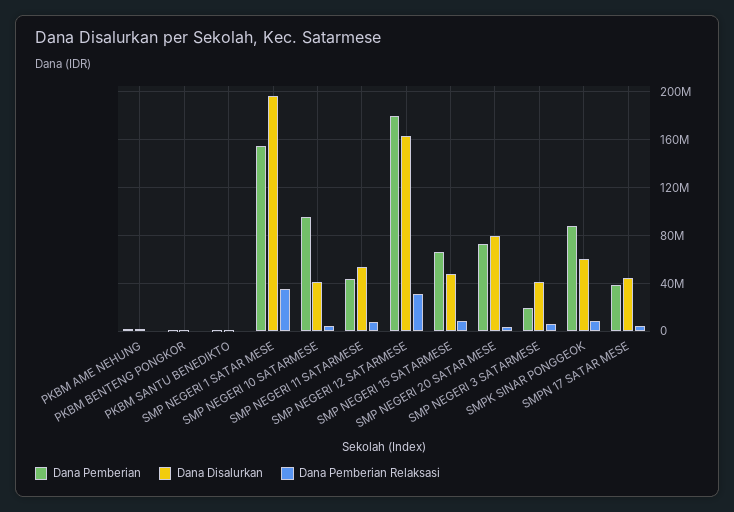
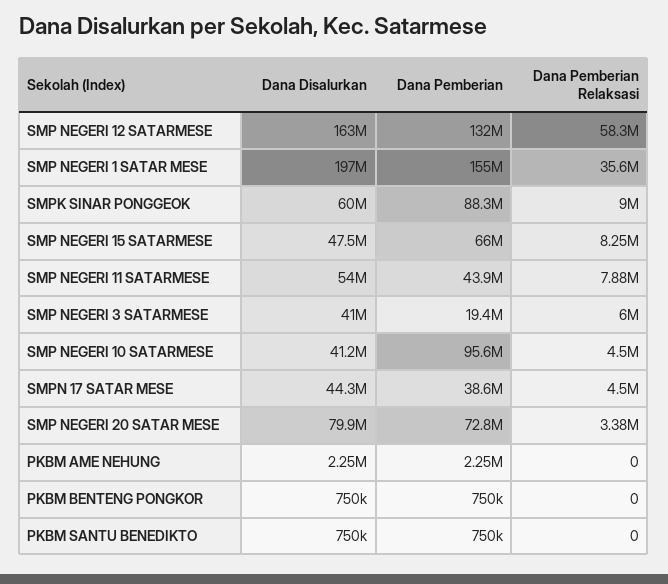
  {
    "Dana Pemberian": {
      "PKBM AME NEHUNG": 2250000,
      "PKBM BENTENG PONGKOR": 750000,
      "PKBM SANTU BENEDIKTO": 750000,
      "SMP NEGERI 1 SATAR MESE": 155000000,
      "SMP NEGERI 10 SATARMESE": 95600000,
      "SMP NEGERI 11 SATARMESE": 43900000,
-     "SMP NEGERI 12 SATARMESE": 180000000,
+     "SMP NEGERI 12 SATARMESE": 132000000,
      "SMP NEGERI 15 SATARMESE": 66000000,
      "SMP NEGERI 20 SATAR MESE": 72800000,
      "SMP NEGERI 3 SATARMESE": 19400000,
      "SMPK SINAR PONGGEOK": 88300000,
      "SMPN 17 SATAR MESE": 38600000
    },
    "Dana Disalurkan": {
      "PKBM AME NEHUNG": 2250000,
      "PKBM BENTENG PONGKOR": 750000,
      "PKBM SANTU BENEDIKTO": 750000,
      "SMP NEGERI 1 SATAR MESE": 197000000,
      "SMP NEGERI 10 SATARMESE": 41200000,
      "SMP NEGERI 11 SATARMESE": 54000000,
      "SMP NEGERI 12 SATARMESE": 163000000,
      "SMP NEGERI 15 SATARMESE": 47500000,
      "SMP NEGERI 20 SATAR MESE": 79900000,
      "SMP NEGERI 3 SATARMESE": 41000000,
      "SMPK SINAR PONGGEOK": 60000000,
      "SMPN 17 SATAR MESE": 44300000
    },
    "Dana Pemberian Relaksasi": {
      "PKBM AME NEHUNG": 0,
      "PKBM BENTENG PONGKOR": 0,
      "PKBM SANTU BENEDIKTO": 0,
      "SMP NEGERI 1 SATAR MESE": 35600000,
      "SMP NEGERI 10 SATARMESE": 4500000,
      "SMP NEGERI 11 SATARMESE": 7880000,
-     "SMP NEGERI 12 SATARMESE": 30000000,
+     "SMP NEGERI 12 SATARMESE": 58300000,
      "SMP NEGERI 15 SATARMESE": 8250000,
      "SMP NEGERI 20 SATAR MESE": 3380000,
      "SMP NEGERI 3 SATARMESE": 6000000,
      "SMPK SINAR PONGGEOK": 9000000,
      "SMPN 17 SATAR MESE": 4500000
    }
  }

